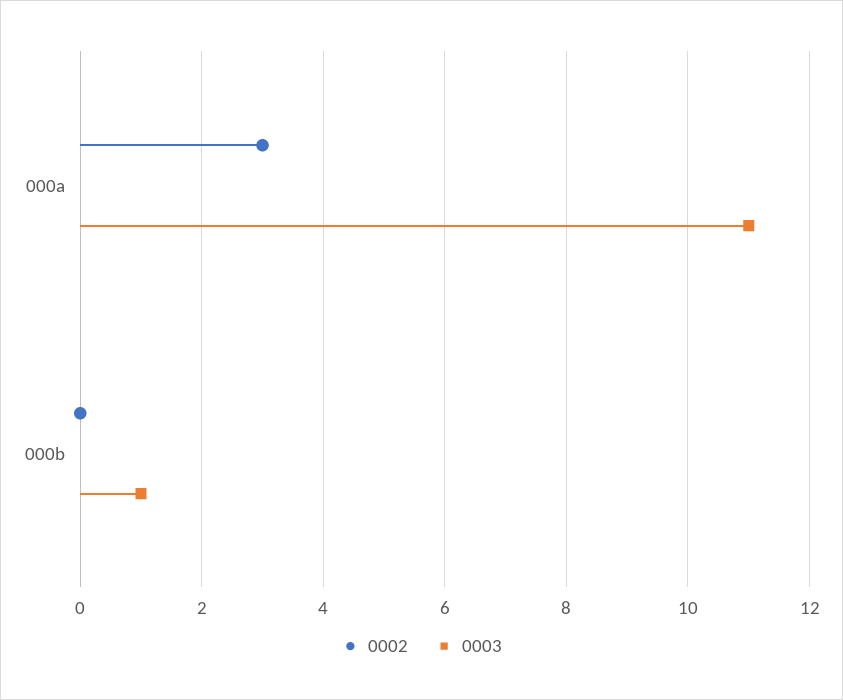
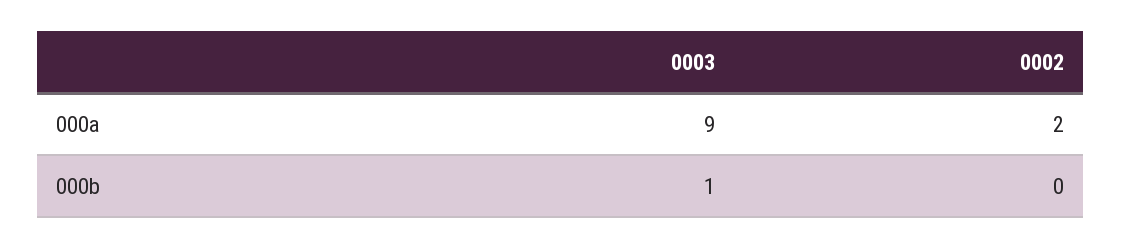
  {
    "0002": {
-     "000a": 3,
+     "000a": 2,
      "000b": 0
    },
    "0003": {
-     "000a": 11,
+     "000a": 9,
      "000b": 1
    }
  }

